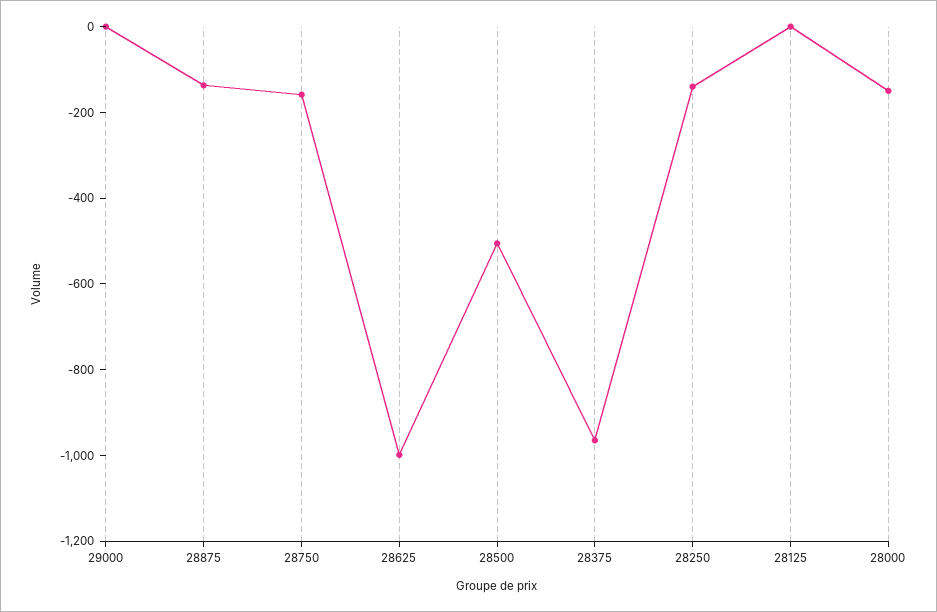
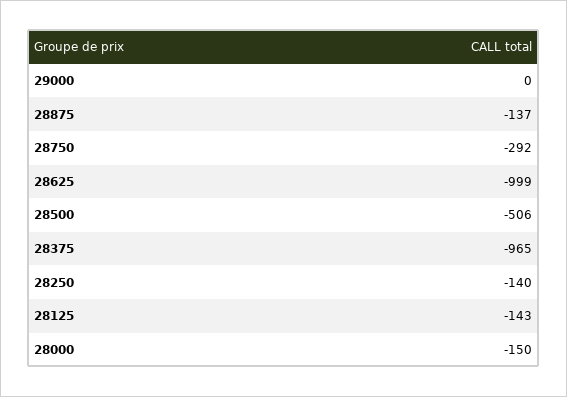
  {
    "29000": 0,
    "28875": -137,
-   "28750": -150,
+   "28750": -292,
    "28625": -999,
    "28500": -506,
    "28375": -965,
    "28250": -140,
-   "28125": 0,
+   "28125": -143,
    "28000": -150
  }

